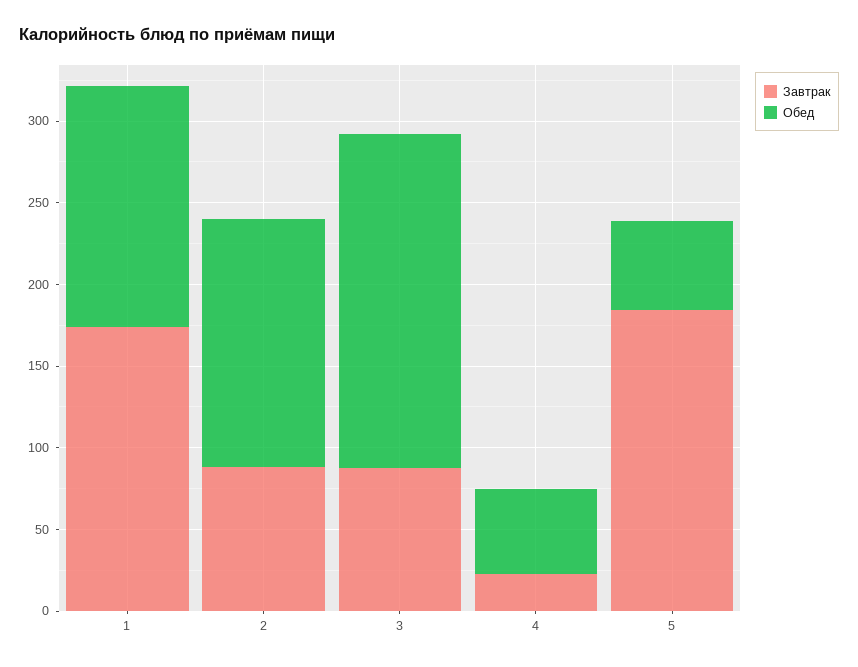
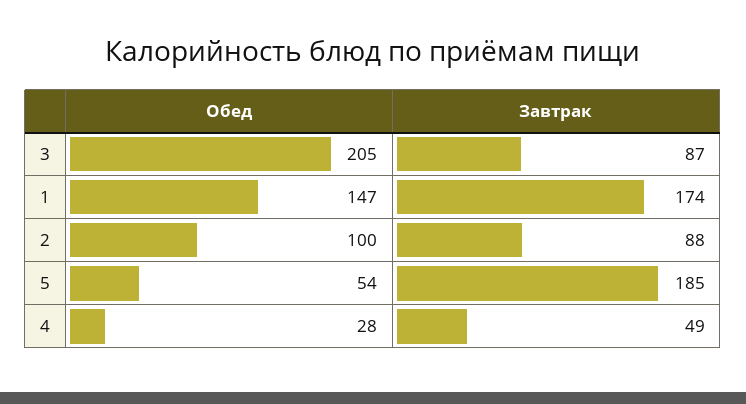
  {
    "Завтрак": {
      "1": 174,
      "2": 88,
      "3": 87,
-     "4": 20,
+     "4": 49,
      "5": 185
    },
    "Обед": {
      "1": 147,
-     "2": 150,
+     "2": 100,
      "3": 205,
-     "4": 50,
+     "4": 28,
      "5": 54
    }
  }

